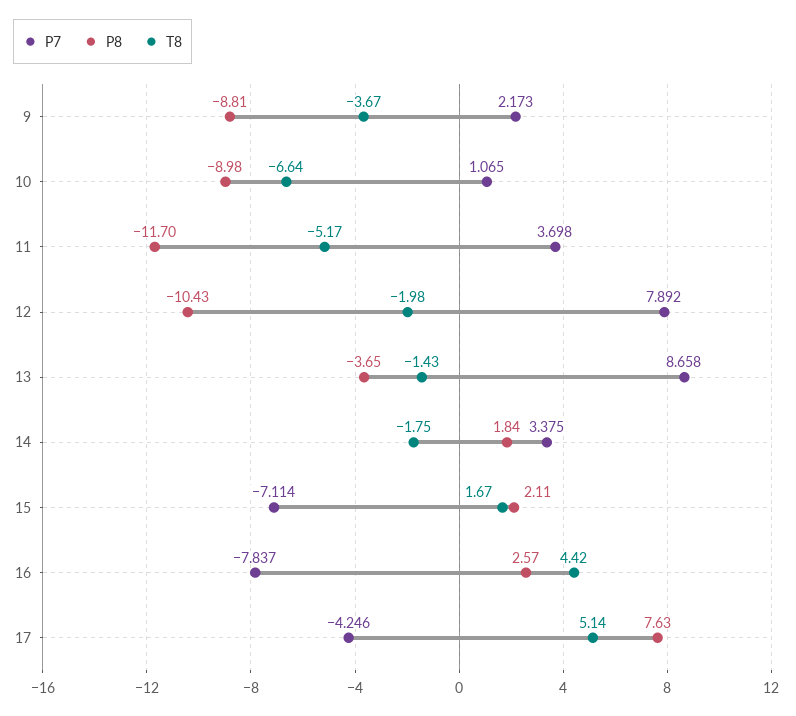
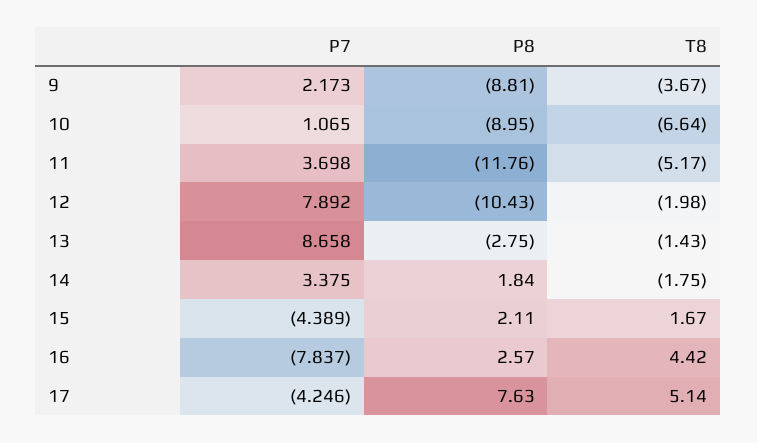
  {
    "P7": {
      "9": 2.173,
      "10": 1.065,
      "11": 3.698,
      "12": 7.892,
      "13": 8.658,
      "14": 3.375,
-     "15": -7.114,
+     "15": -4.389,
      "16": -7.837,
      "17": -4.246
    },
    "P8": {
      "9": -8.81,
-     "10": -8.98,
+     "10": -8.95,
-     "11": -11.7,
+     "11": -11.76,
      "12": -10.43,
-     "13": -3.65,
+     "13": -2.75,
      "14": 1.84,
      "15": 2.11,
      "16": 2.57,
      "17": 7.63
    },
    "T8": {
      "9": -3.67,
      "10": -6.64,
      "11": -5.17,
      "12": -1.98,
      "13": -1.43,
      "14": -1.75,
      "15": 1.67,
      "16": 4.42,
      "17": 5.14
    }
  }

